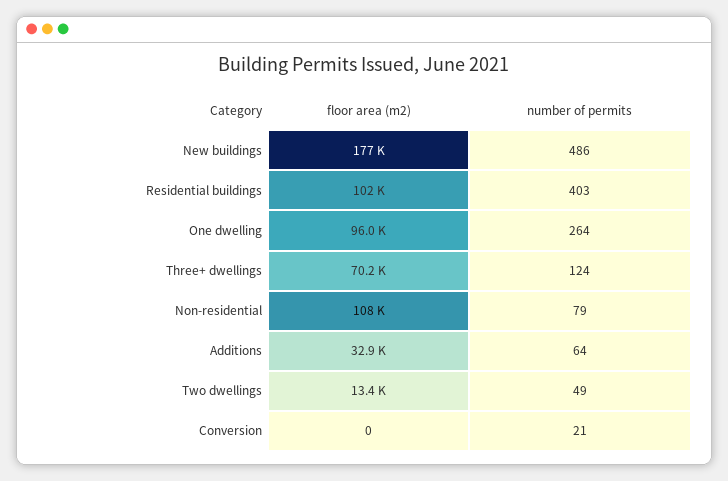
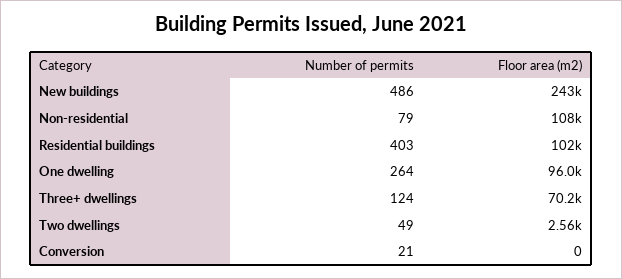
  {
    "floor area (m2)": {
-     "New buildings": 177000,
+     "New buildings": 243000,
      "Residential buildings": 102000,
      "One dwelling": 96000,
      "Three+ dwellings": 70200,
      "Non-residential": 108000,
-     "Additions": 32900,
-     "Two dwellings": 13400,
+     "Two dwellings": 2560,
      "Conversion": 0
    },
    "number of permits": {
      "New buildings": 486,
      "Residential buildings": 403,
      "One dwelling": 264,
      "Three+ dwellings": 124,
      "Non-residential": 79,
-     "Additions": 64,
      "Two dwellings": 49,
      "Conversion": 21
    }
  }

